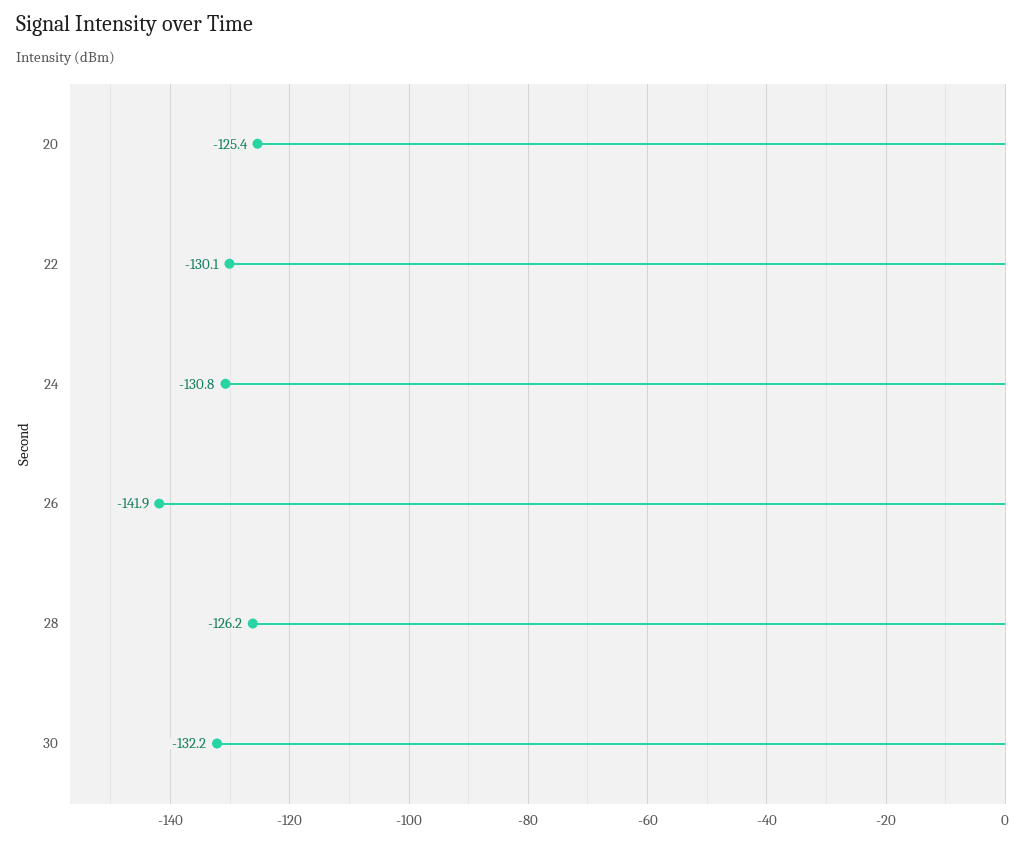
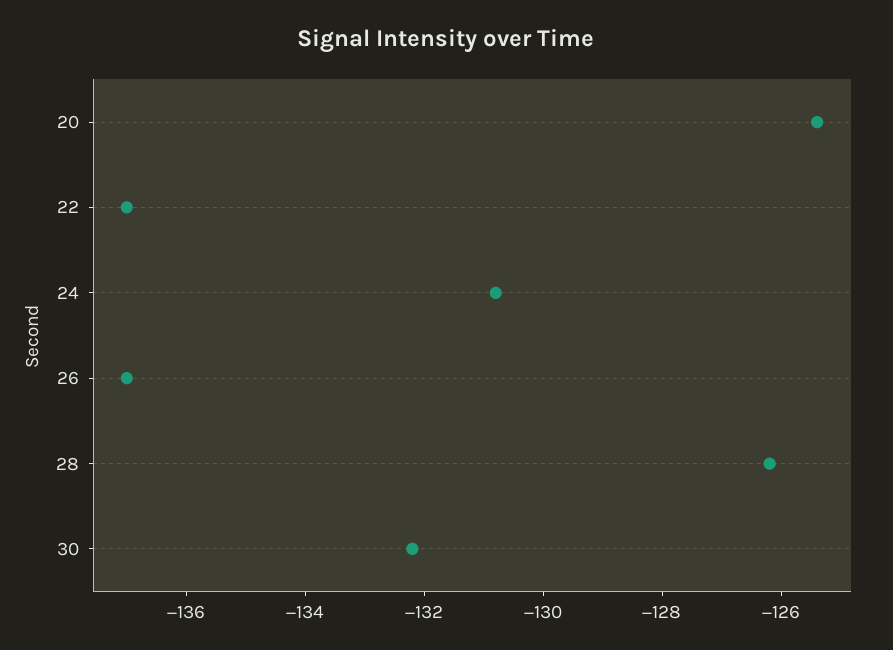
  {
    "20": -125.4,
-   "22": -130.1,
+   "22": -137,
    "24": -130.8,
-   "26": -141.9,
+   "26": -137,
    "28": -126.2,
    "30": -132.2
  }

